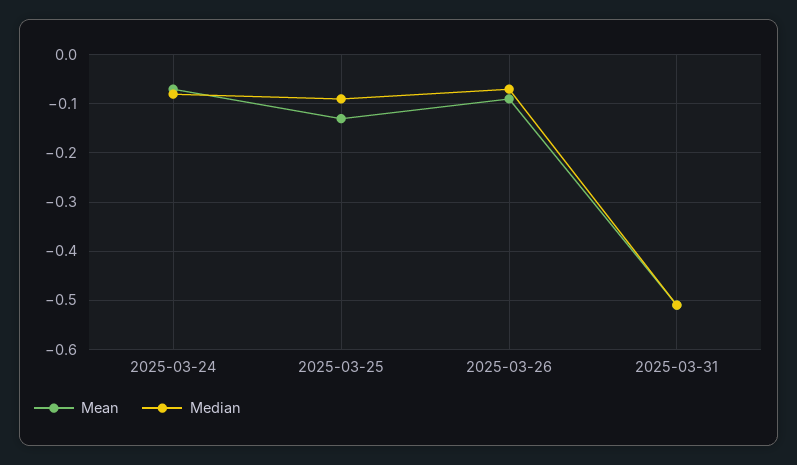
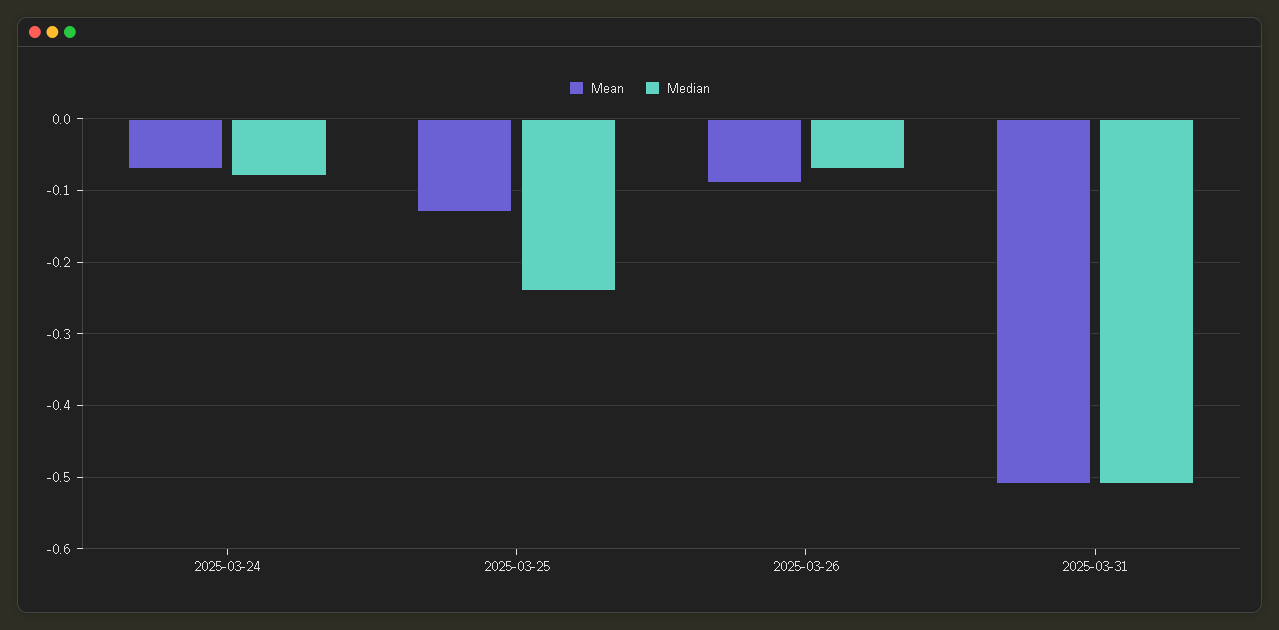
  {
    "Mean": {
      "2025-03-24": -0.07,
      "2025-03-25": -0.13,
      "2025-03-26": -0.09,
      "2025-03-31": -0.51
    },
    "Median": {
      "2025-03-24": -0.08,
-     "2025-03-25": -0.1,
+     "2025-03-25": -0.24,
      "2025-03-26": -0.07,
      "2025-03-31": -0.51
    }
  }

